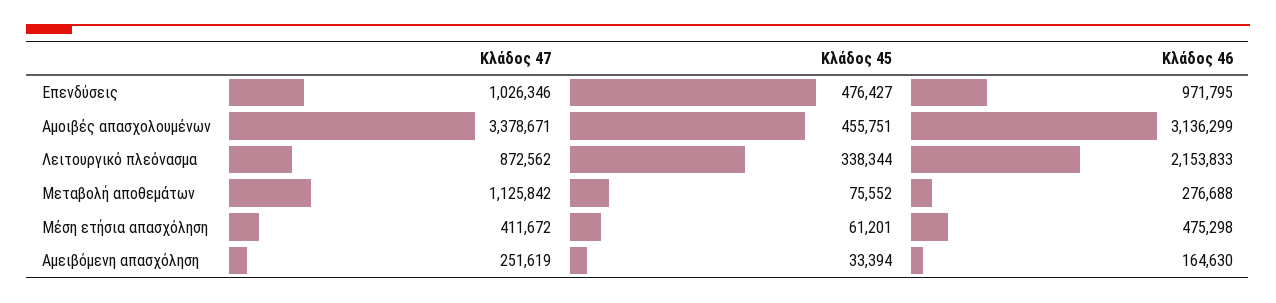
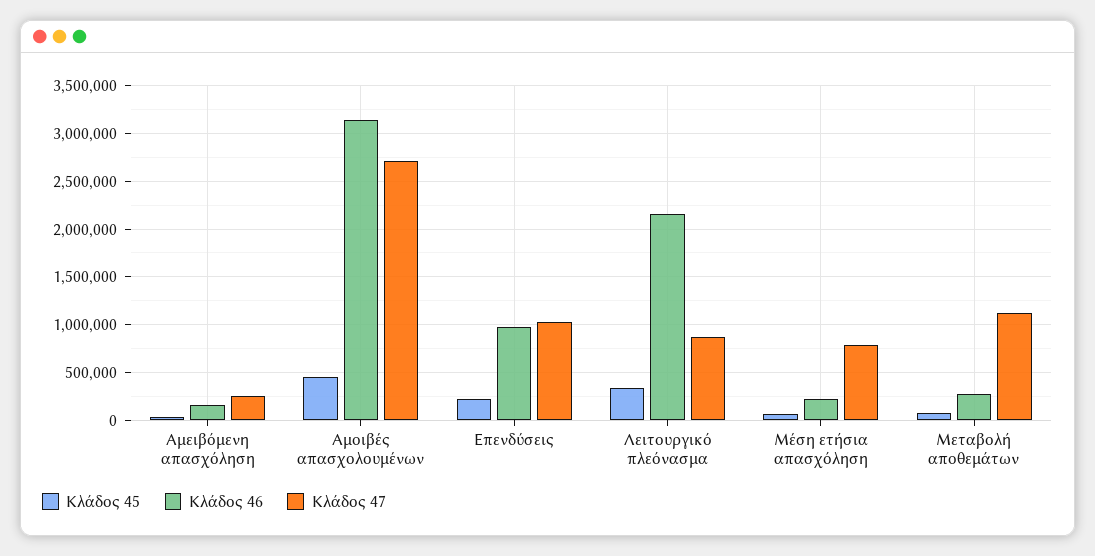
  {
    "Κλάδος 47": {
      "Επενδύσεις": 1026346,
-     "Αμοιβές απασχολουμένων": 3378671,
+     "Αμοιβές απασχολουμένων": 2700000,
      "Λειτουργικό πλεόνασμα": 872562,
      "Μεταβολή αποθεμάτων": 1125842,
-     "Μέση ετήσια απασχόληση": 411672,
+     "Μέση ετήσια απασχόληση": 800000,
      "Αμειβόμενη απασχόληση": 251619
    },
    "Κλάδος 45": {
-     "Επενδύσεις": 476427,
+     "Επενδύσεις": 200000,
      "Αμοιβές απασχολουμένων": 455751,
      "Λειτουργικό πλεόνασμα": 338344,
      "Μεταβολή αποθεμάτων": 75552,
      "Μέση ετήσια απασχόληση": 61201,
      "Αμειβόμενη απασχόληση": 33394
    },
    "Κλάδος 46": {
      "Επενδύσεις": 971795,
      "Αμοιβές απασχολουμένων": 3136299,
      "Λειτουργικό πλεόνασμα": 2153833,
      "Μεταβολή αποθεμάτων": 276688,
-     "Μέση ετήσια απασχόληση": 475298,
+     "Μέση ετήσια απασχόληση": 200000,
      "Αμειβόμενη απασχόληση": 164630
    }
  }

